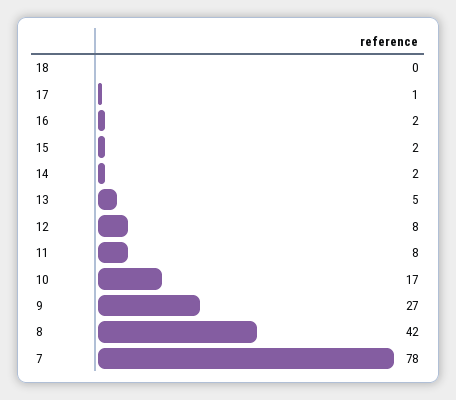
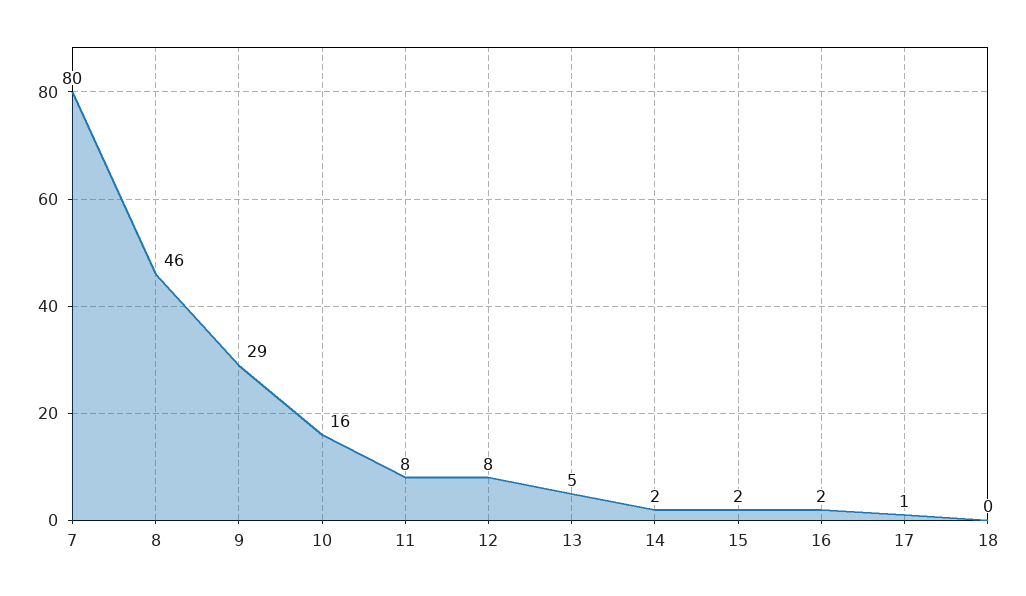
  {
    "18": 0,
    "17": 1,
    "16": 2,
    "15": 2,
    "14": 2,
    "13": 5,
    "12": 8,
    "11": 8,
-   "10": 17,
+   "10": 16,
-   "9": 27,
+   "9": 29,
-   "8": 42,
+   "8": 46,
-   "7": 78
+   "7": 80
  }

